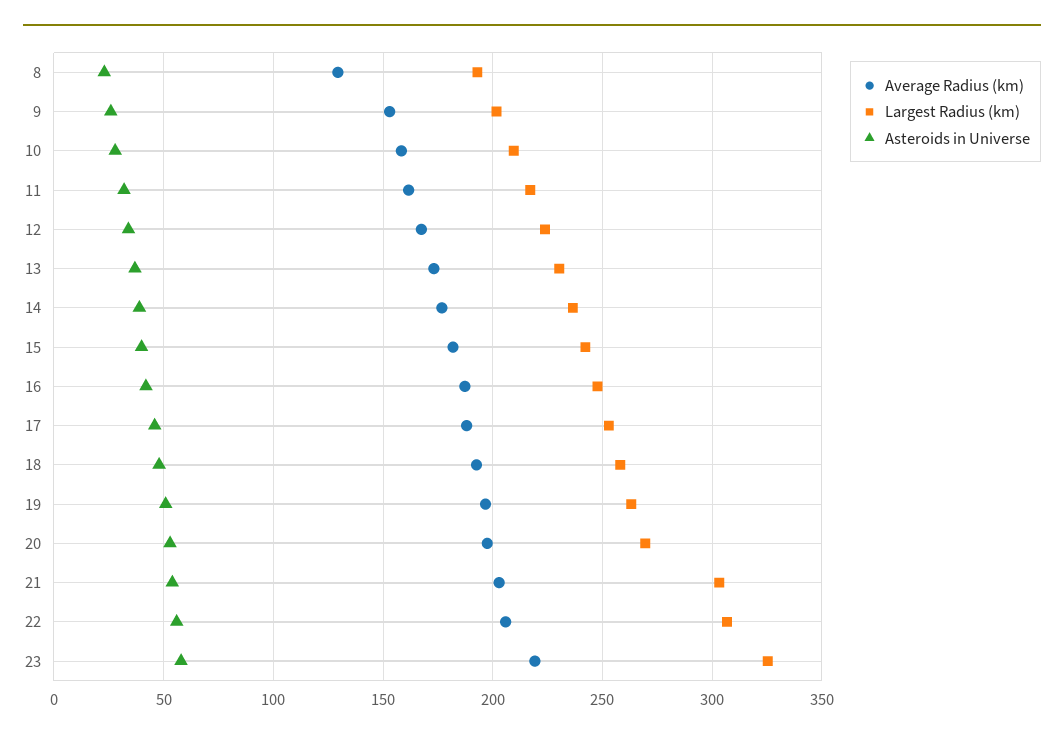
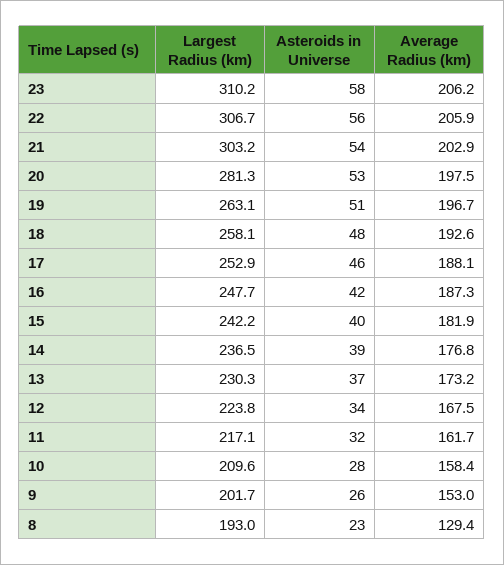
  {
    "Average Radius (km)": {
      "8": 129.4,
      "9": 153,
      "10": 158.4,
      "11": 161.7,
      "12": 167.5,
      "13": 173.2,
      "14": 176.8,
      "15": 181.9,
      "16": 187.3,
      "17": 188.1,
      "18": 192.6,
      "19": 196.7,
      "20": 197.5,
      "21": 202.9,
      "22": 205.9,
-     "23": 220
+     "23": 206.2
    },
    "Largest Radius (km)": {
      "8": 193,
      "9": 201.7,
      "10": 209.6,
      "11": 217.1,
      "12": 223.8,
      "13": 230.3,
      "14": 236.5,
      "15": 242.2,
      "16": 247.7,
      "17": 252.9,
      "18": 258.1,
      "19": 263.1,
-     "20": 270,
+     "20": 281.3,
      "21": 303.2,
      "22": 306.7,
-     "23": 325
+     "23": 310.2
    },
    "Asteroids in Universe": {
      "8": 23,
      "9": 26,
      "10": 28,
      "11": 32,
      "12": 34,
      "13": 37,
      "14": 39,
      "15": 40,
      "16": 42,
      "17": 46,
      "18": 48,
      "19": 51,
      "20": 53,
      "21": 54,
      "22": 56,
      "23": 58
    }
  }

